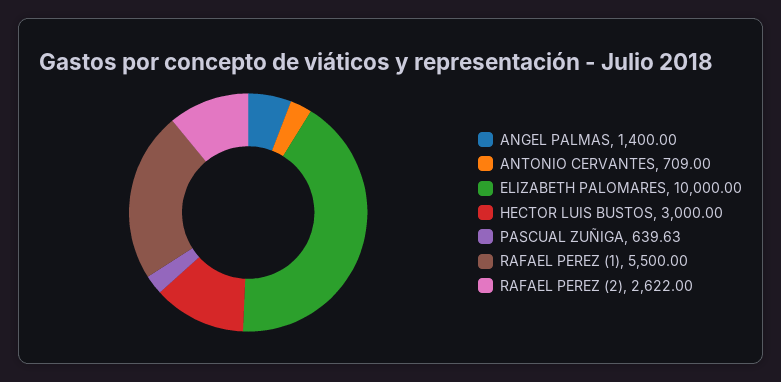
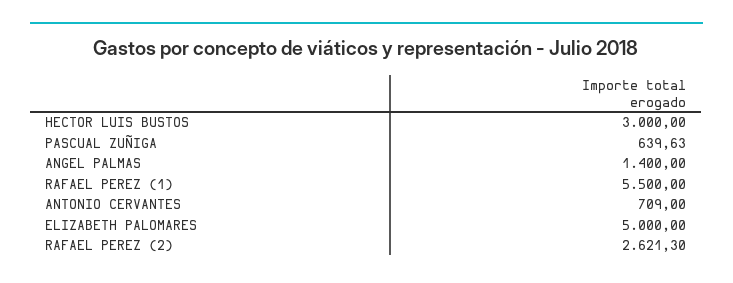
  {
    "ANGEL PALMAS": 1400,
    "ANTONIO CERVANTES": 709,
-   "ELIZABETH PALOMARES": 10000,
+   "ELIZABETH PALOMARES": 5000,
    "HECTOR LUIS BUSTOS": 3000,
    "PASCUAL ZUÑIGA": 639.63,
    "RAFAEL PEREZ (1)": 5500,
-   "RAFAEL PEREZ (2)": 2622
+   "RAFAEL PEREZ (2)": 2621.3
  }

